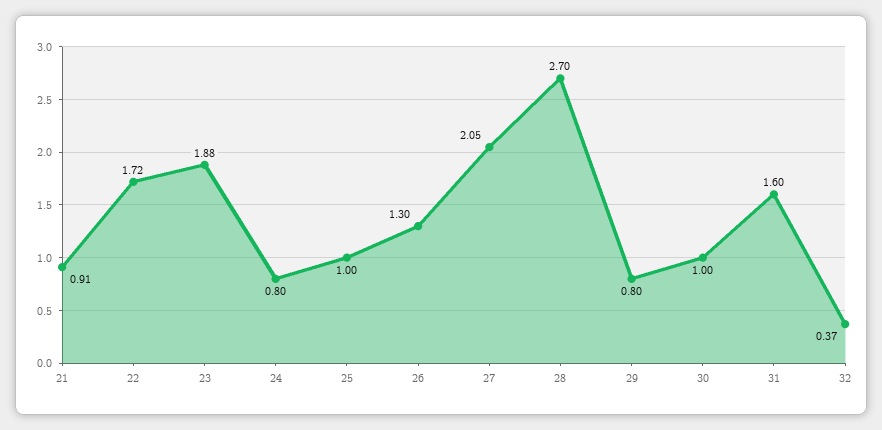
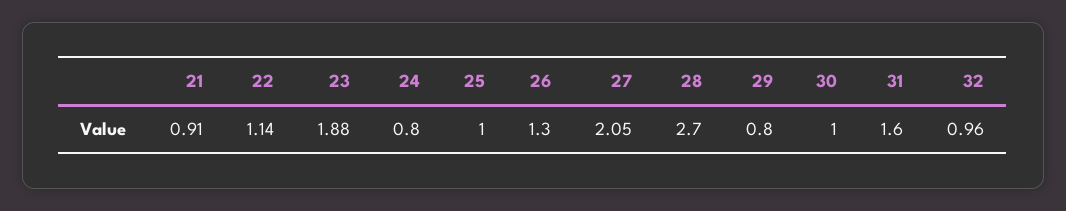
  {
    "21": 0.91,
-   "22": 1.72,
+   "22": 1.14,
    "23": 1.88,
    "24": 0.8,
    "25": 1,
    "26": 1.3,
    "27": 2.05,
    "28": 2.7,
    "29": 0.8,
    "30": 1,
    "31": 1.6,
-   "32": 0.37
+   "32": 0.96
  }

